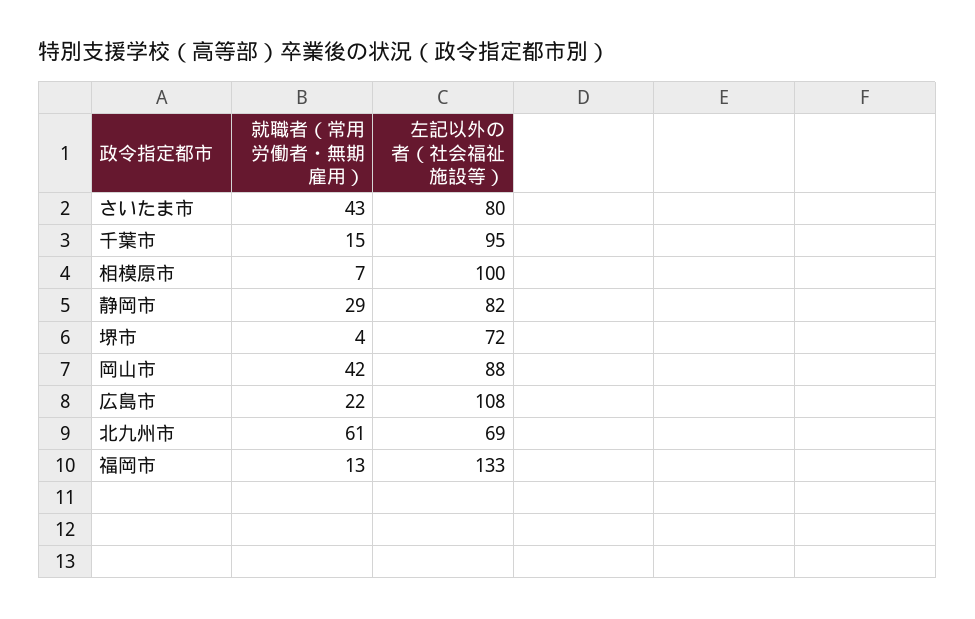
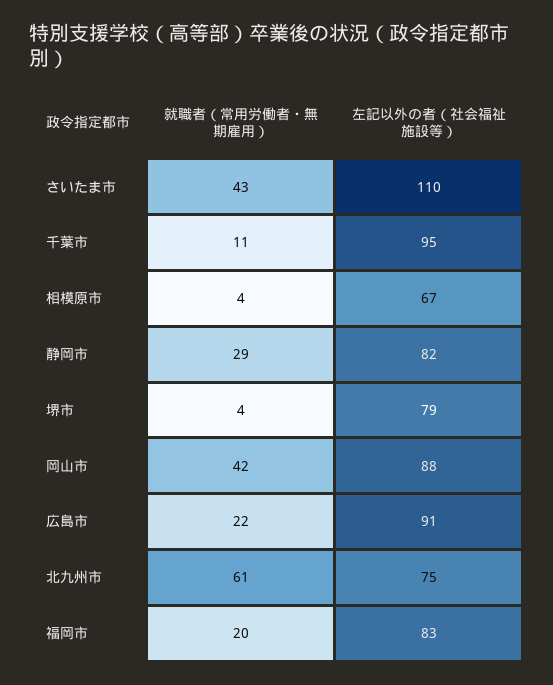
  {
    "就職者（常用労働者・無期雇用）": {
      "さいたま市": 43,
-     "千葉市": 15,
+     "千葉市": 11,
-     "相模原市": 7,
+     "相模原市": 4,
      "静岡市": 29,
      "堺市": 4,
      "岡山市": 42,
      "広島市": 22,
      "北九州市": 61,
-     "福岡市": 13
+     "福岡市": 20
    },
    "左記以外の者（社会福祉施設等）": {
-     "さいたま市": 80,
+     "さいたま市": 110,
      "千葉市": 95,
-     "相模原市": 100,
+     "相模原市": 67,
      "静岡市": 82,
-     "堺市": 72,
+     "堺市": 79,
      "岡山市": 88,
-     "広島市": 108,
+     "広島市": 91,
-     "北九州市": 69,
+     "北九州市": 75,
-     "福岡市": 133
+     "福岡市": 83
    }
  }

